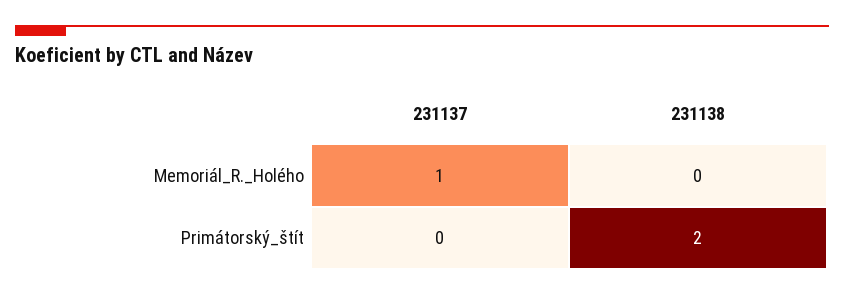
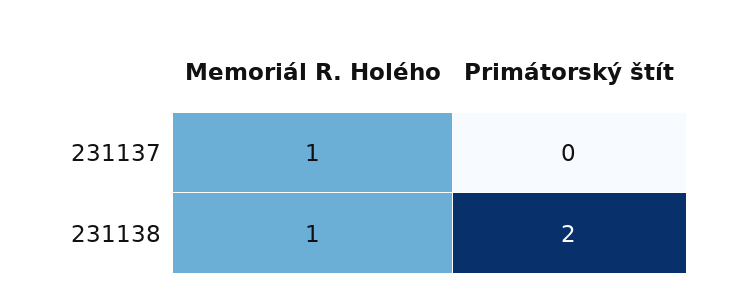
  {
    "231137": {
      "Memoriál_R._Holého": 1,
      "Primátorský_štít": 0
    },
    "231138": {
-     "Memoriál_R._Holého": 0,
+     "Memoriál_R._Holého": 1,
      "Primátorský_štít": 2
    }
  }

